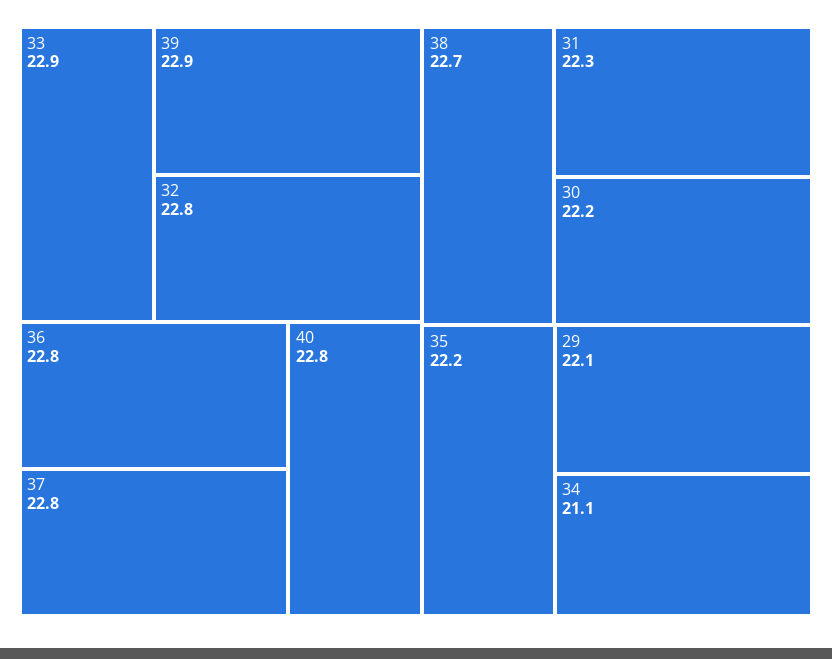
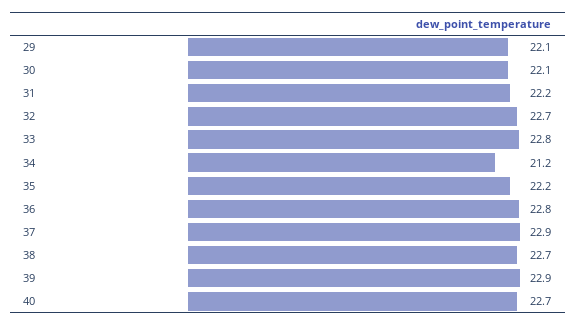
  {
-   "33": 22.9,
+   "33": 22.8,
    "39": 22.9,
-   "32": 22.8,
+   "32": 22.7,
    "36": 22.8,
-   "37": 22.8,
+   "37": 22.9,
-   "40": 22.8,
+   "40": 22.7,
    "38": 22.7,
-   "31": 22.3,
+   "31": 22.2,
-   "30": 22.2,
+   "30": 22.1,
    "35": 22.2,
    "29": 22.1,
-   "34": 21.1
+   "34": 21.2
  }

